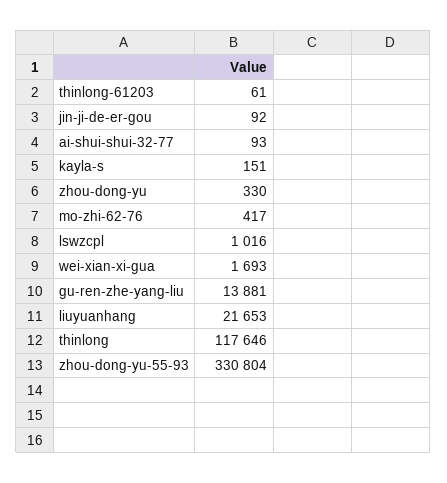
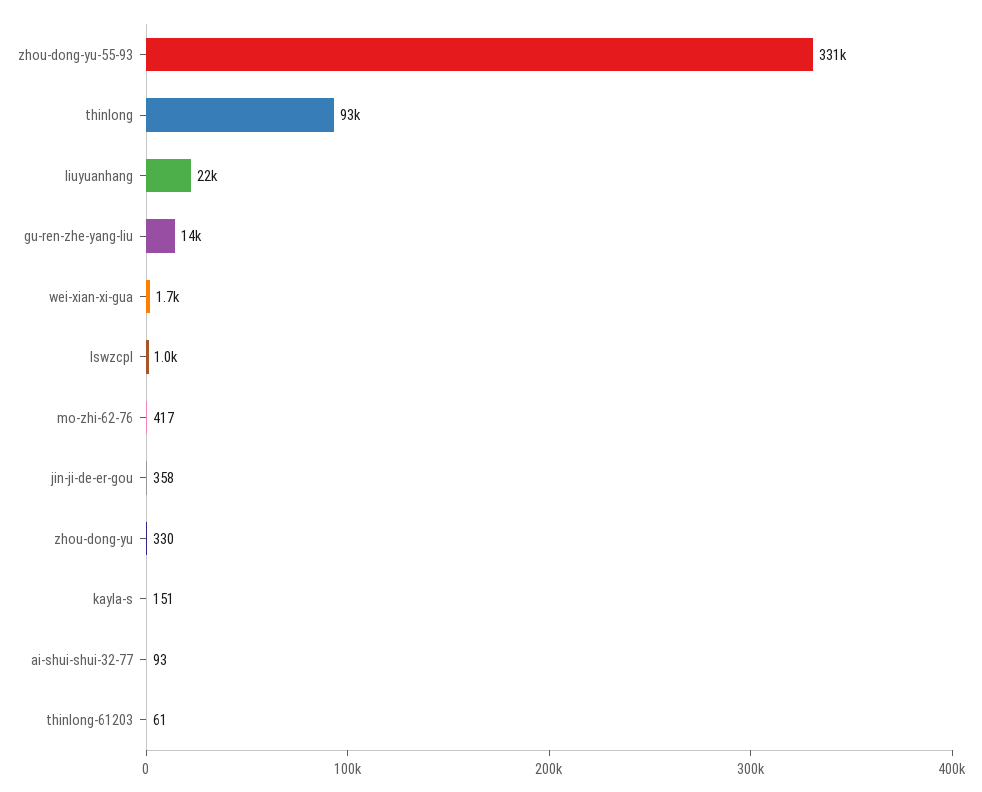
  {
    "thinlong-61203": 61,
-   "jin-ji-de-er-gou": 92,
+   "jin-ji-de-er-gou": 358,
    "ai-shui-shui-32-77": 93,
    "kayla-s": 151,
    "zhou-dong-yu": 330,
    "mo-zhi-62-76": 417,
    "lswzcpl": 1016,
    "wei-xian-xi-gua": 1693,
    "gu-ren-zhe-yang-liu": 13881,
    "liuyuanhang": 21653,
-   "thinlong": 117646,
+   "thinlong": 93000,
    "zhou-dong-yu-55-93": 330804
  }

